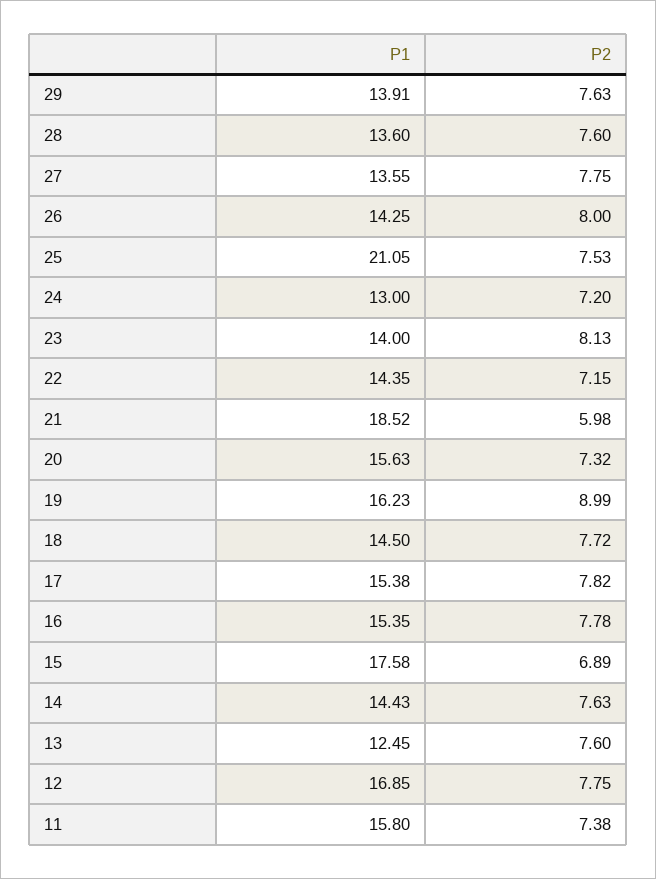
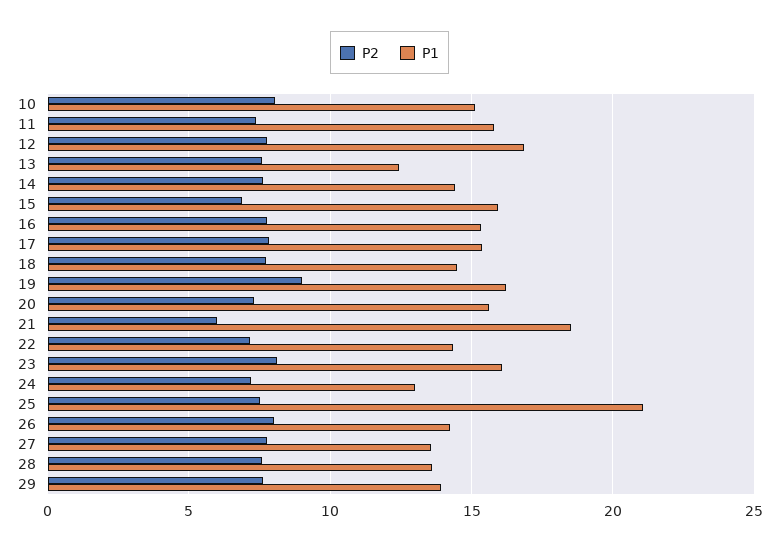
  {
    "P1": {
      "29": 13.91,
      "28": 13.6,
      "27": 13.55,
      "26": 14.25,
      "25": 21.05,
      "24": 13,
-     "23": 14,
+     "23": 16,
      "22": 14.35,
      "21": 18.52,
      "20": 15.63,
      "19": 16.23,
      "18": 14.5,
      "17": 15.38,
      "16": 15.35,
-     "15": 17.58,
+     "15": 16,
      "14": 14.43,
      "13": 12.45,
      "12": 16.85,
-     "11": 15.8
+     "11": 15.8,
+     "10": 15
    },
    "P2": {
      "29": 7.63,
      "28": 7.6,
      "27": 7.75,
      "26": 8,
      "25": 7.53,
      "24": 7.2,
      "23": 8.13,
      "22": 7.15,
      "21": 5.98,
      "20": 7.32,
      "19": 8.99,
      "18": 7.72,
      "17": 7.82,
      "16": 7.78,
      "15": 6.89,
      "14": 7.63,
      "13": 7.6,
      "12": 7.75,
-     "11": 7.38
+     "11": 7.38,
+     "10": 8
    }
  }

